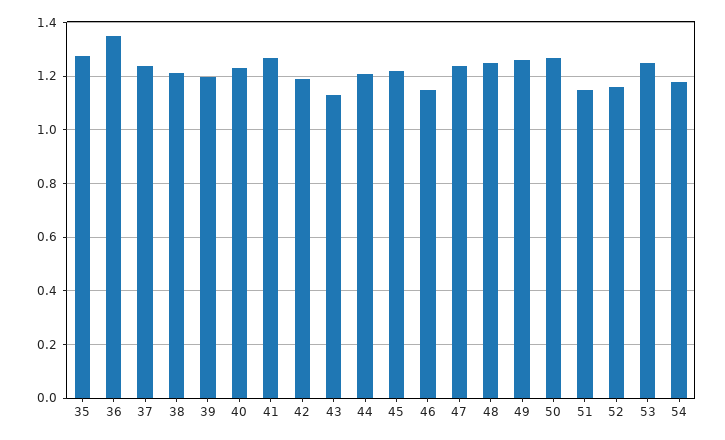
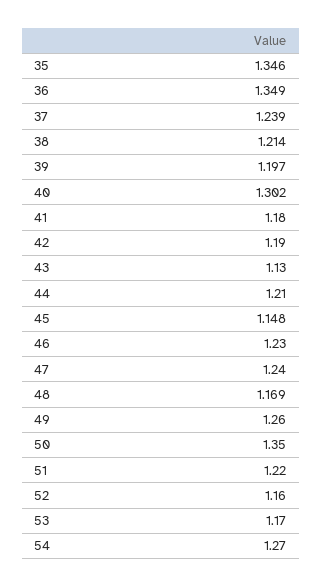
  {
-   "35": 1.275,
+   "35": 1.346,
    "36": 1.349,
    "37": 1.239,
    "38": 1.214,
    "39": 1.197,
-   "40": 1.225,
+   "40": 1.302,
-   "41": 1.275,
+   "41": 1.18,
    "42": 1.19,
    "43": 1.13,
    "44": 1.21,
-   "45": 1.225,
+   "45": 1.148,
-   "46": 1.15,
+   "46": 1.23,
    "47": 1.24,
-   "48": 1.25,
+   "48": 1.169,
    "49": 1.26,
-   "50": 1.275,
+   "50": 1.35,
-   "51": 1.15,
+   "51": 1.22,
    "52": 1.16,
-   "53": 1.25,
+   "53": 1.17,
-   "54": 1.175
+   "54": 1.27
  }

